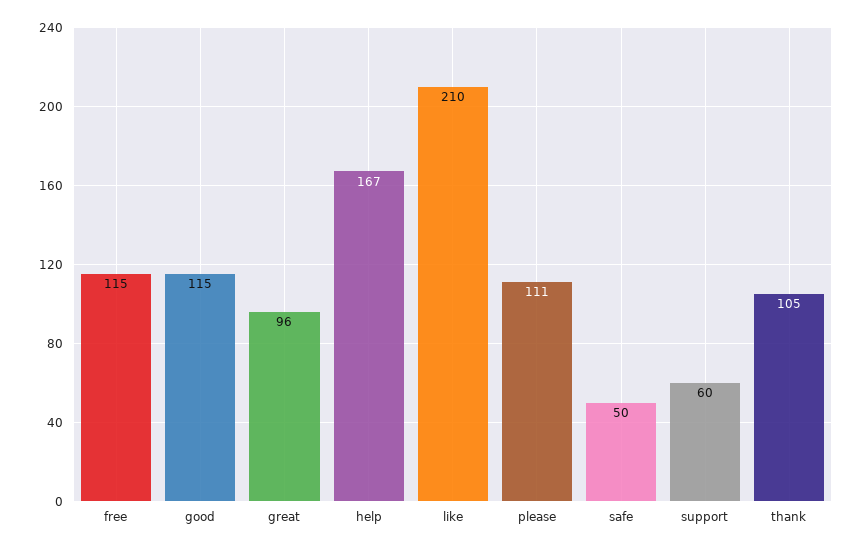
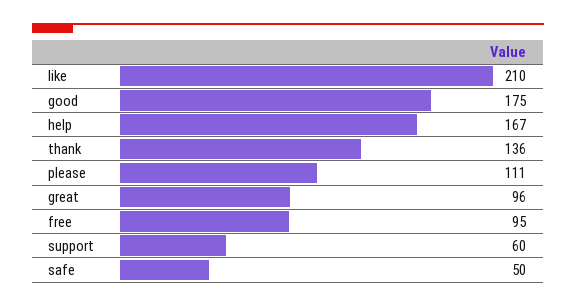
  {
-   "free": 115,
+   "free": 95,
-   "good": 115,
+   "good": 175,
    "great": 96,
    "help": 167,
    "like": 210,
    "please": 111,
    "safe": 50,
    "support": 60,
-   "thank": 105
+   "thank": 136
  }

